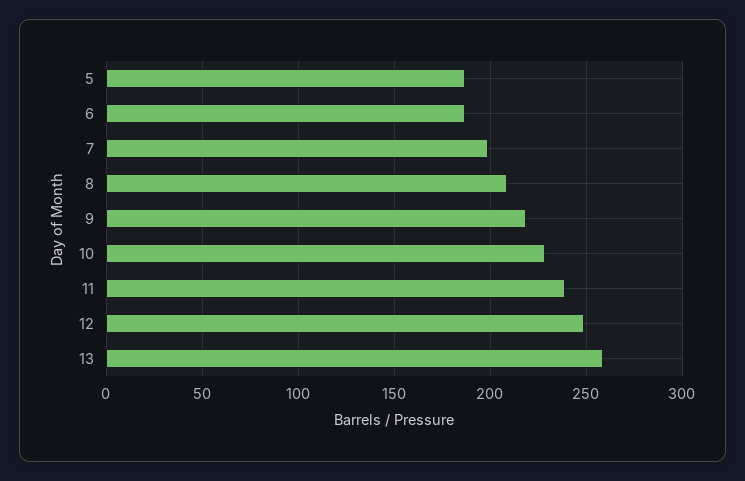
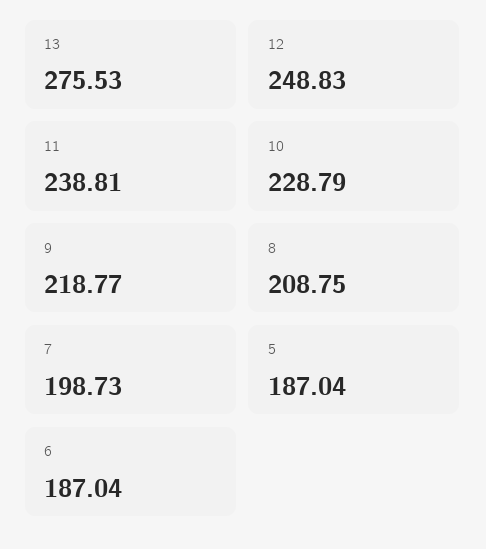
  {
    "5": 187.04,
    "6": 187.04,
    "7": 198.73,
    "8": 208.75,
    "9": 218.77,
    "10": 228.79,
    "11": 238.81,
    "12": 248.83,
-   "13": 260
+   "13": 275.53
  }

